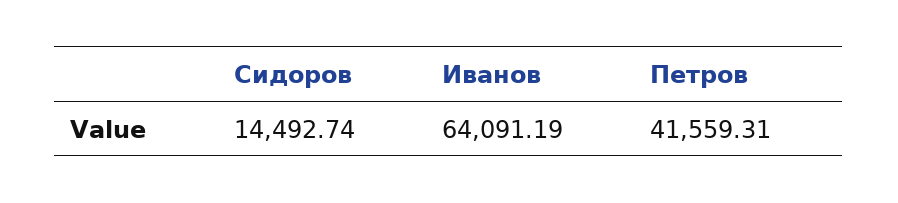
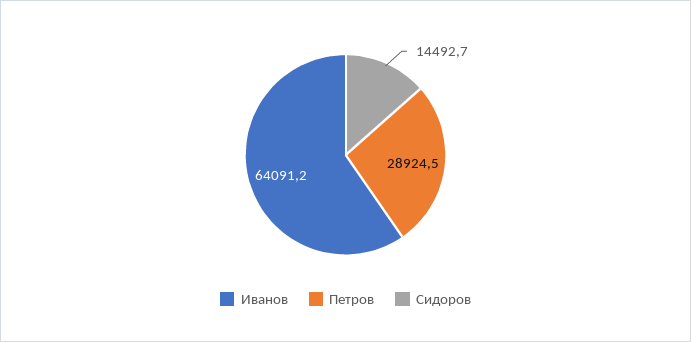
  {
    "Сидоров": 14492.74,
    "Иванов": 64091.19,
-   "Петров": 41559.31
+   "Петров": 28924.5
  }

